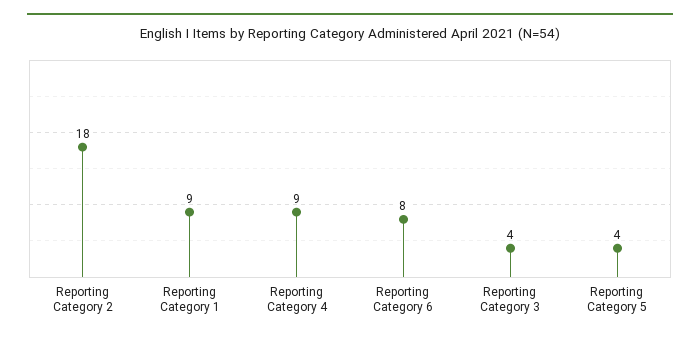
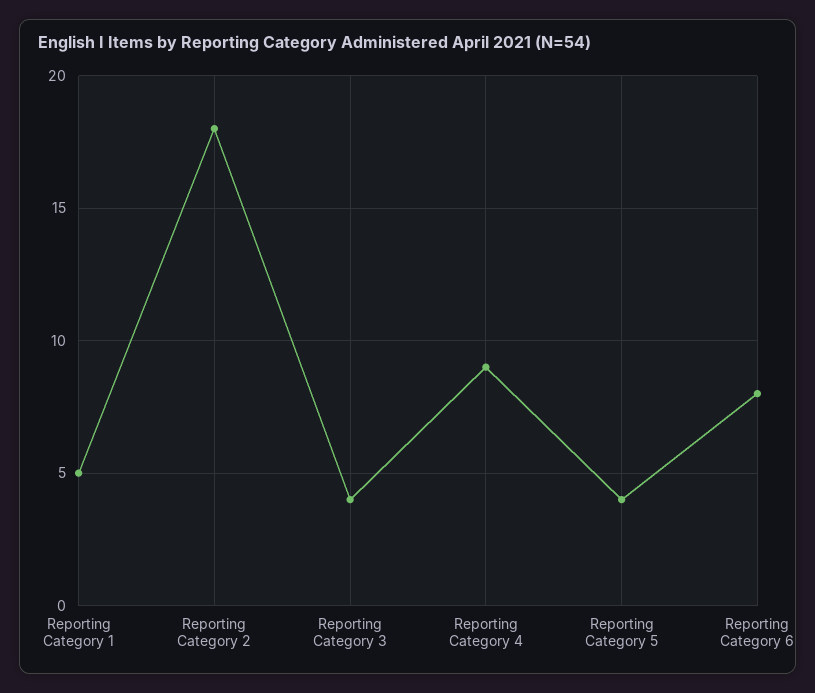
  {
    "Reporting Category 2": 18,
-   "Reporting Category 1": 9,
+   "Reporting Category 1": 5,
    "Reporting Category 4": 9,
    "Reporting Category 6": 8,
    "Reporting Category 3": 4,
    "Reporting Category 5": 4
  }

